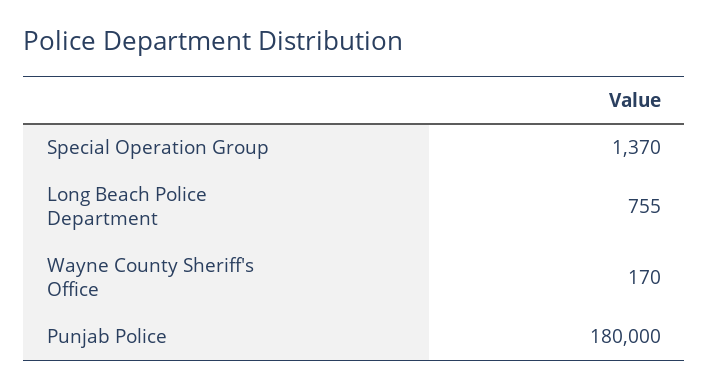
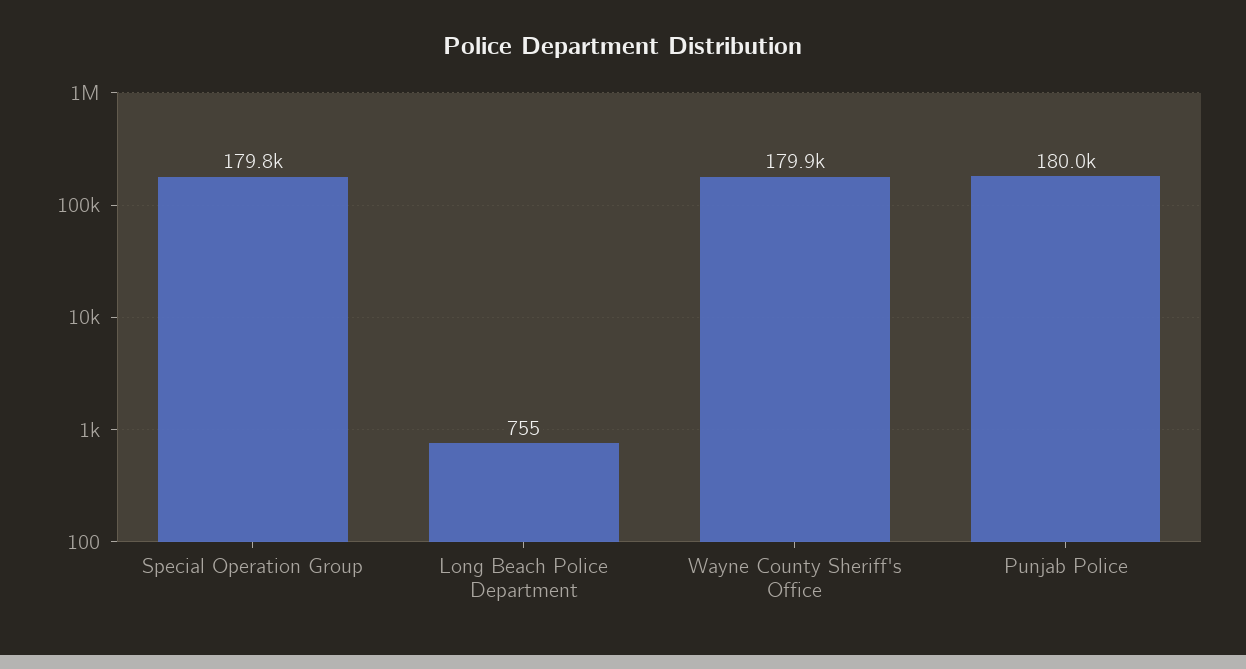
  {
-   "Special Operation Group": 1370,
+   "Special Operation Group": 179800,
    "Long Beach Police Department": 755,
-   "Wayne County Sheriff's Office": 170,
+   "Wayne County Sheriff's Office": 179900,
    "Punjab Police": 180000
  }

